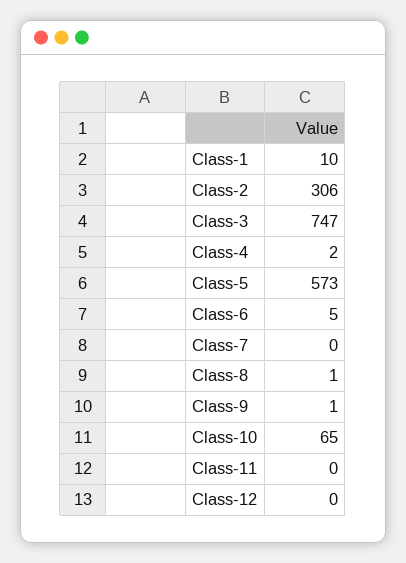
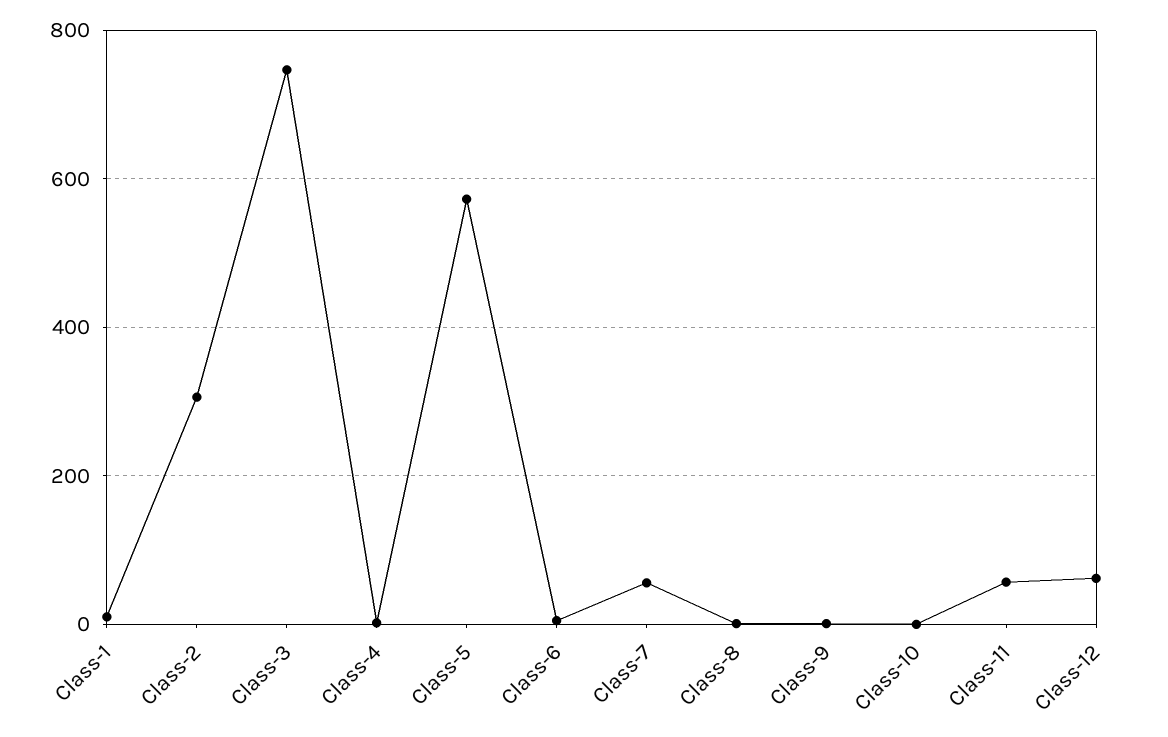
  {
    "Class-1": 10,
    "Class-2": 306,
    "Class-3": 747,
    "Class-4": 2,
    "Class-5": 573,
    "Class-6": 5,
-   "Class-7": 0,
+   "Class-7": 60,
    "Class-8": 1,
    "Class-9": 1,
-   "Class-10": 65,
+   "Class-10": 0,
-   "Class-11": 0,
+   "Class-11": 60,
-   "Class-12": 0
+   "Class-12": 60
  }

